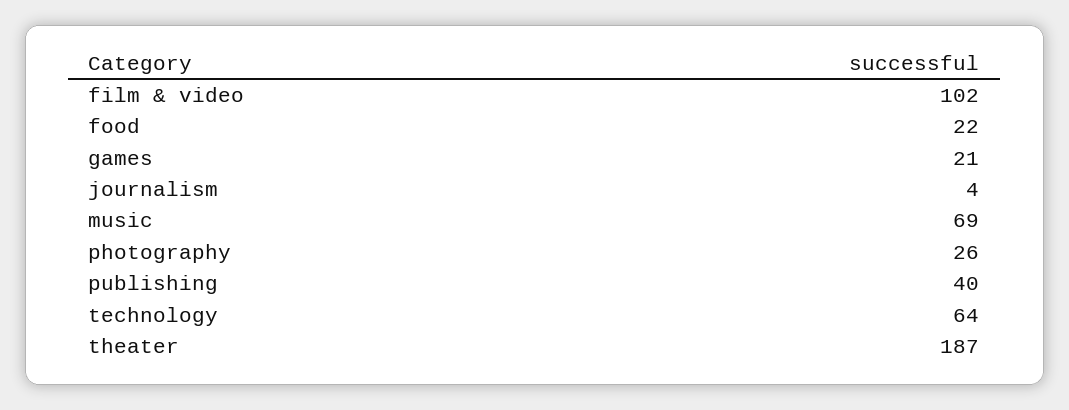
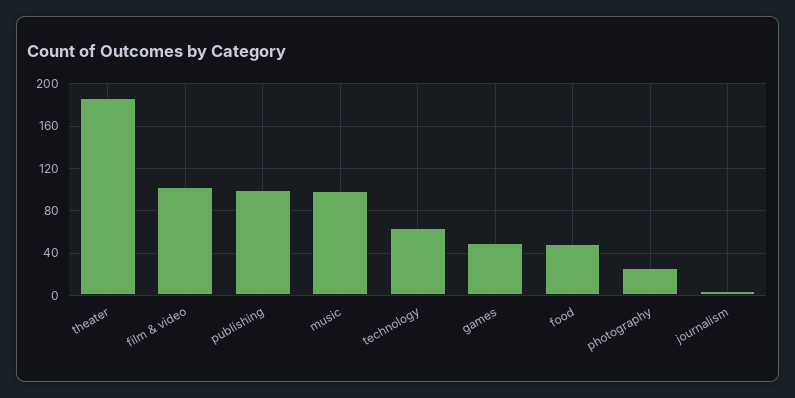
  {
    "film & video": 102,
-   "food": 22,
+   "food": 50,
-   "games": 21,
+   "games": 50,
    "journalism": 4,
-   "music": 69,
+   "music": 100,
    "photography": 26,
-   "publishing": 40,
+   "publishing": 100,
    "technology": 64,
    "theater": 187
  }

